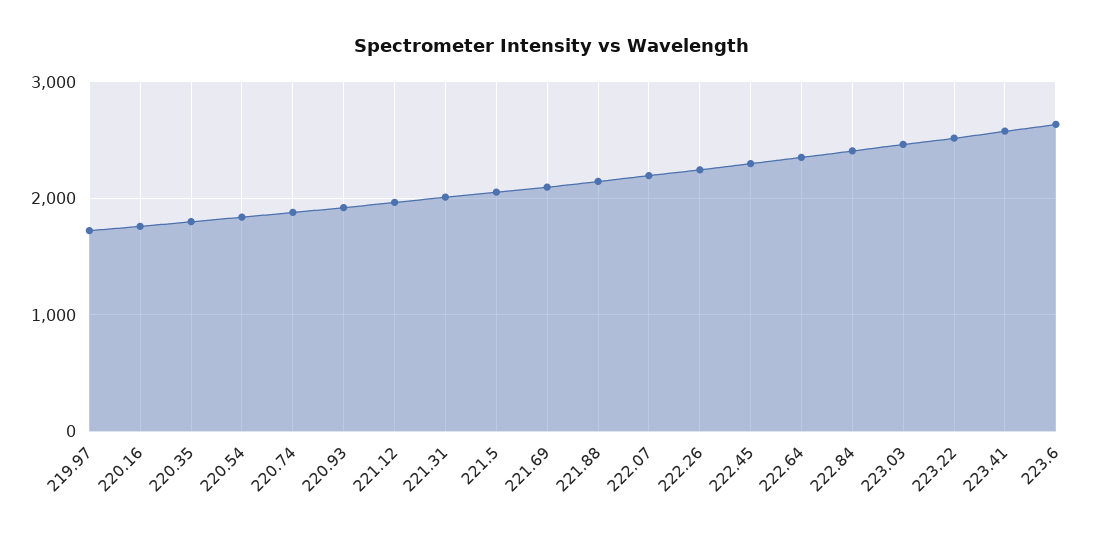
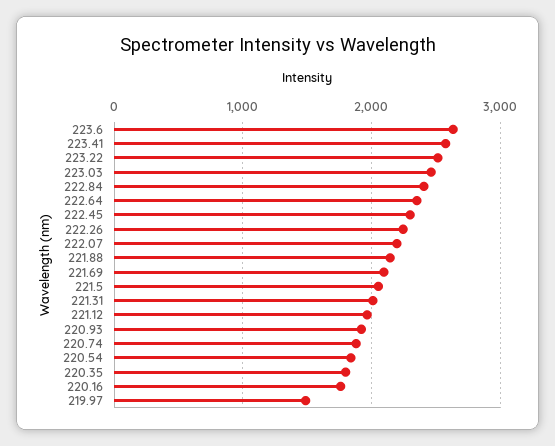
  {
-   "219.97": 1700,
+   "219.97": 1500,
    "220.16": 1800,
    "220.35": 1800,
    "220.54": 1800,
    "220.74": 1900,
    "220.93": 1900,
    "221.12": 2000,
    "221.31": 2000,
    "221.5": 2100,
    "221.69": 2100,
    "221.88": 2100,
    "222.07": 2200,
    "222.26": 2200,
    "222.45": 2300,
    "222.64": 2400,
    "222.84": 2400,
    "223.03": 2500,
    "223.22": 2500,
    "223.41": 2600,
    "223.6": 2600
  }

